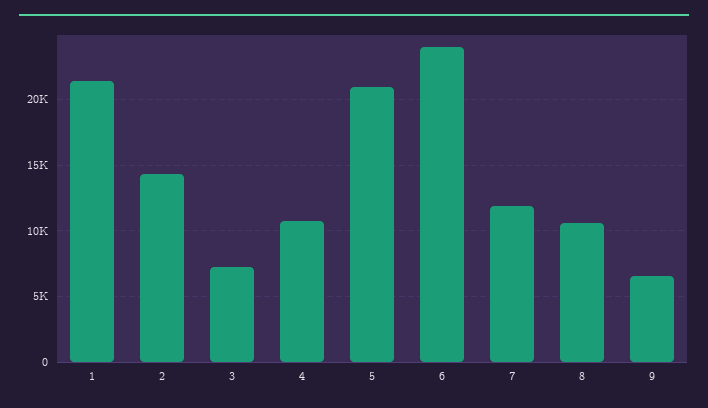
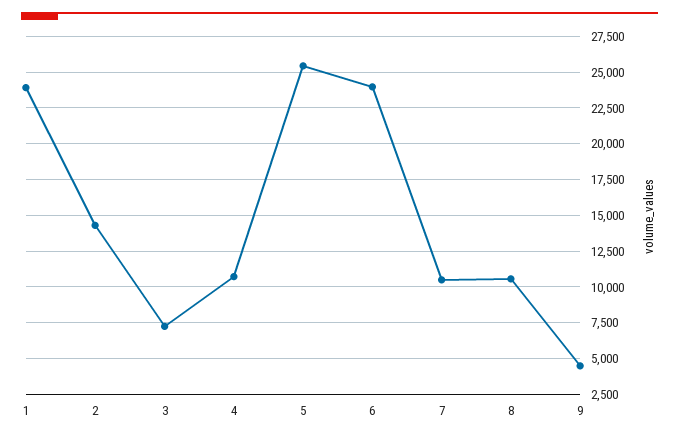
  {
-   "1": 21500,
+   "1": 24000,
    "2": 14500,
    "3": 7000,
    "4": 10500,
-   "5": 21000,
+   "5": 25500,
    "6": 24000,
-   "7": 12000,
+   "7": 10500,
    "8": 10500,
-   "9": 6500
+   "9": 4500
  }

